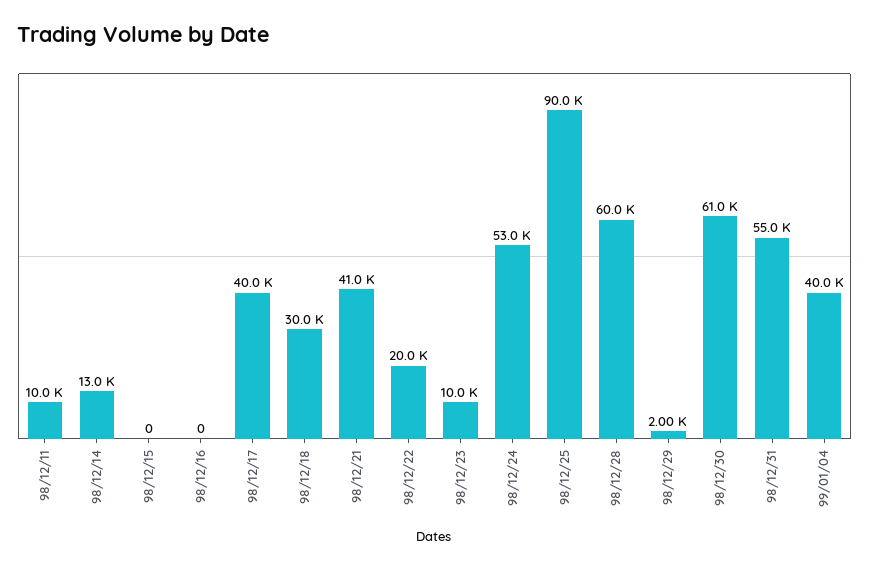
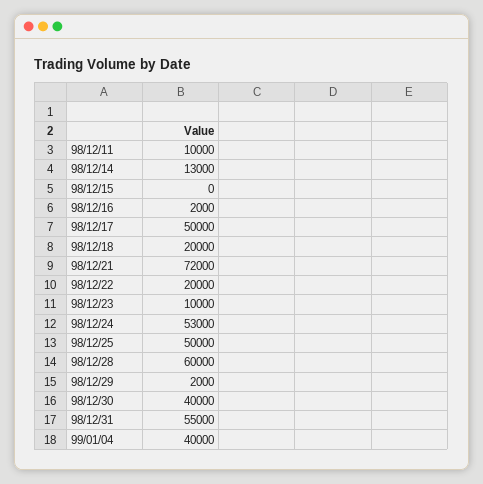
  {
    "98/12/11": 10000,
    "98/12/14": 13000,
    "98/12/15": 0,
-   "98/12/16": 0,
+   "98/12/16": 2000,
-   "98/12/17": 40000,
+   "98/12/17": 50000,
-   "98/12/18": 30000,
+   "98/12/18": 20000,
-   "98/12/21": 41000,
+   "98/12/21": 72000,
    "98/12/22": 20000,
    "98/12/23": 10000,
    "98/12/24": 53000,
-   "98/12/25": 90000,
+   "98/12/25": 50000,
    "98/12/28": 60000,
    "98/12/29": 2000,
-   "98/12/30": 61000,
+   "98/12/30": 40000,
    "98/12/31": 55000,
    "99/01/04": 40000
  }

